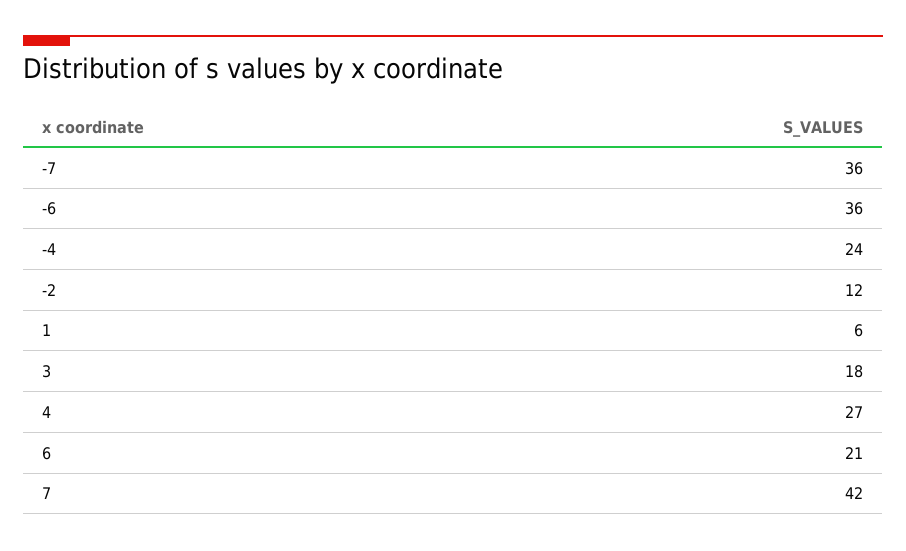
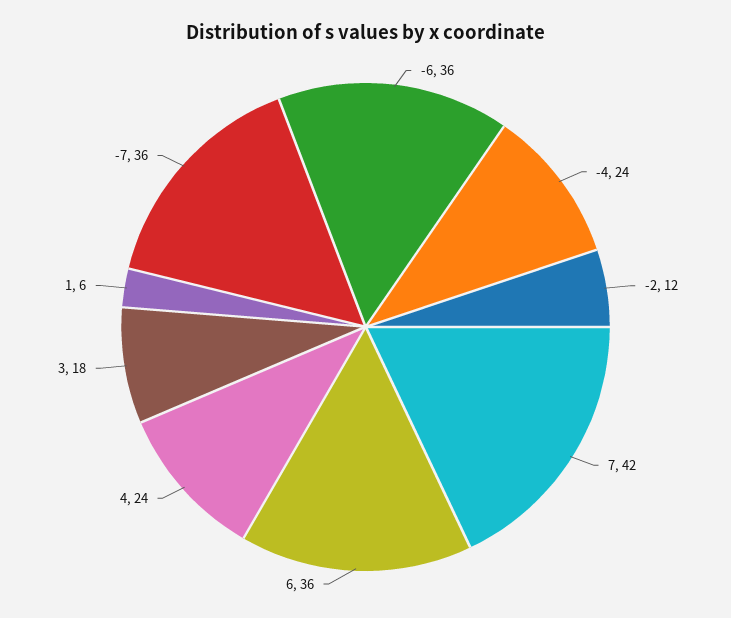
  {
    "-7": 36,
    "-6": 36,
    "-4": 24,
    "-2": 12,
    "1": 6,
    "3": 18,
-   "4": 27,
+   "4": 24,
-   "6": 21,
+   "6": 36,
    "7": 42
  }

